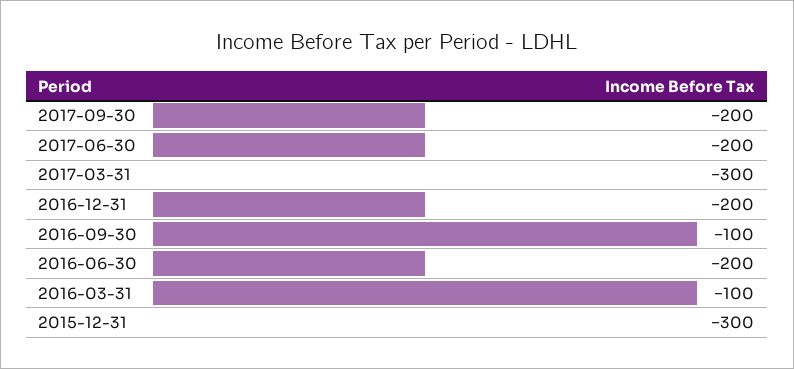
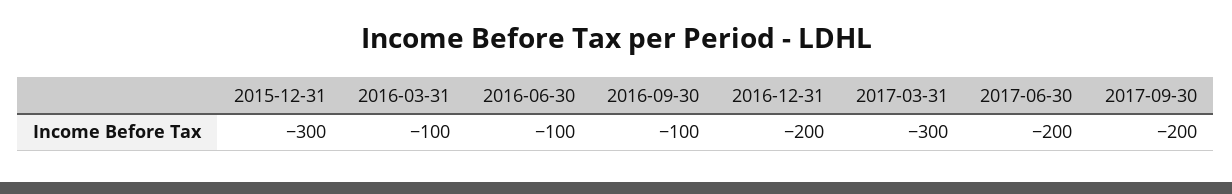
  {
    "2017-09-30": -200,
    "2017-06-30": -200,
    "2017-03-31": -300,
    "2016-12-31": -200,
    "2016-09-30": -100,
-   "2016-06-30": -200,
+   "2016-06-30": -100,
    "2016-03-31": -100,
    "2015-12-31": -300
  }

